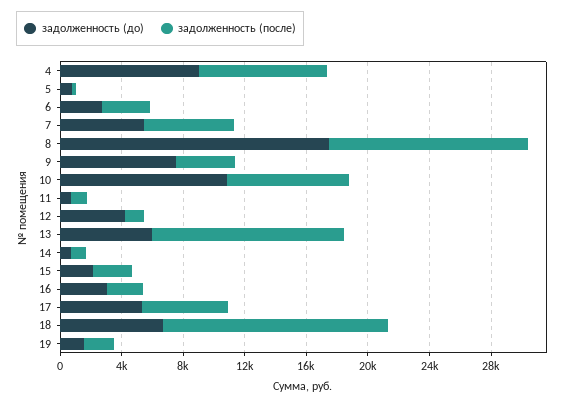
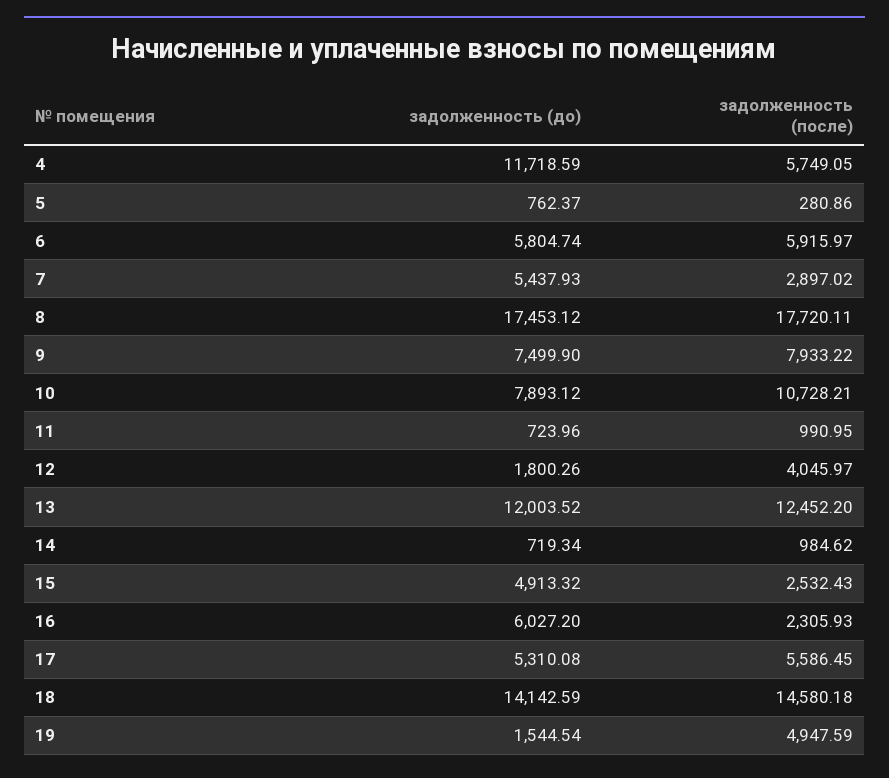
  {
    "задолженность (до)": {
-     "4": 9000,
+     "4": 11718.59,
      "5": 762.37,
-     "6": 3000,
+     "6": 5804.74,
      "7": 5437.93,
      "8": 17453.12,
      "9": 7499.9,
-     "10": 11000,
+     "10": 7893.12,
      "11": 723.96,
-     "12": 4000,
+     "12": 1800.26,
-     "13": 6000,
+     "13": 12003.52,
      "14": 719.34,
-     "15": 2000,
+     "15": 4913.32,
-     "16": 3000,
+     "16": 6027.2,
      "17": 5310.08,
-     "18": 7000,
+     "18": 14142.59,
      "19": 1544.54
    },
    "задолженность (после)": {
-     "4": 8000,
+     "4": 5749.05,
      "5": 280.86,
-     "6": 3000,
+     "6": 5915.97,
-     "7": 6000,
+     "7": 2897.02,
-     "8": 13000,
+     "8": 17720.11,
-     "9": 4000,
+     "9": 7933.22,
-     "10": 8000,
+     "10": 10728.21,
      "11": 990.95,
-     "12": 1000,
+     "12": 4045.97,
      "13": 12452.2,
      "14": 984.62,
      "15": 2532.43,
      "16": 2305.93,
      "17": 5586.45,
      "18": 14580.18,
-     "19": 2000
+     "19": 4947.59
    }
  }

